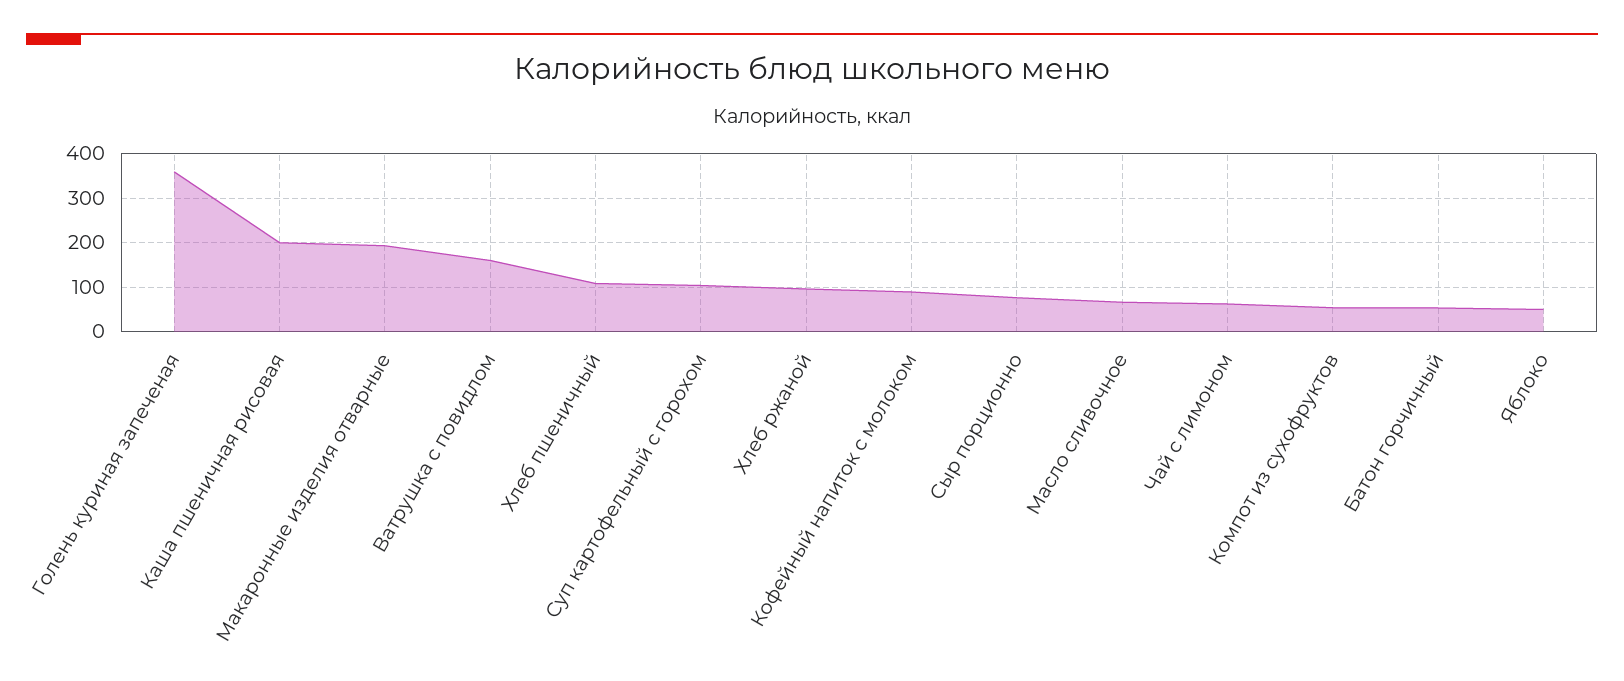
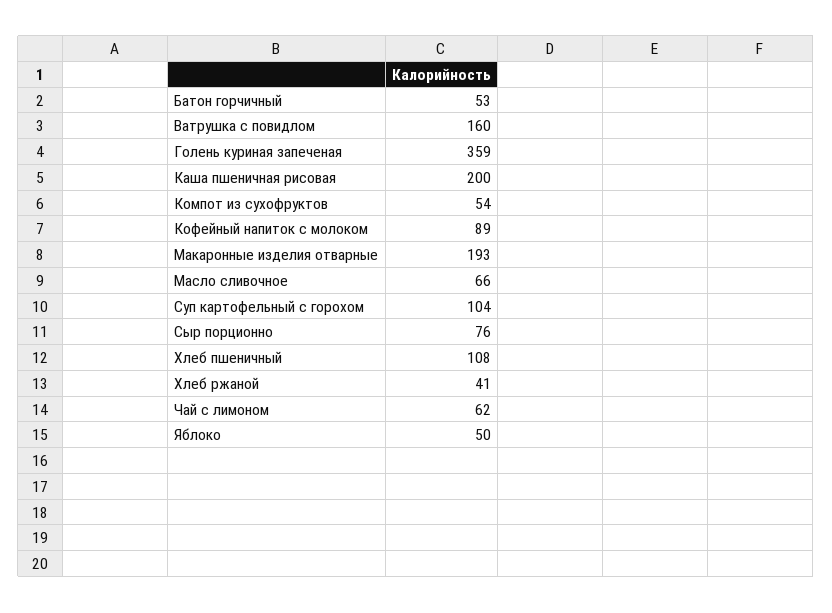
  {
    "Голень куриная запеченая": 359,
    "Каша пшеничная рисовая": 200,
    "Макаронные изделия отварные": 193,
    "Ватрушка с повидлом": 160,
    "Хлеб пшеничный": 108,
    "Суп картофельный с горохом": 104,
-   "Хлеб ржаной": 100,
+   "Хлеб ржаной": 41,
    "Кофейный напиток с молоком": 89,
    "Сыр порционно": 76,
    "Масло сливочное": 66,
    "Чай с лимоном": 62,
    "Компот из сухофруктов": 54,
    "Батон горчичный": 53,
    "Яблоко": 50
  }

